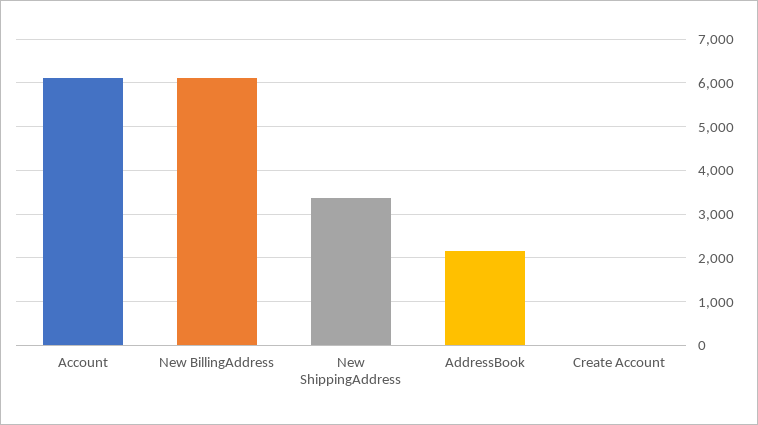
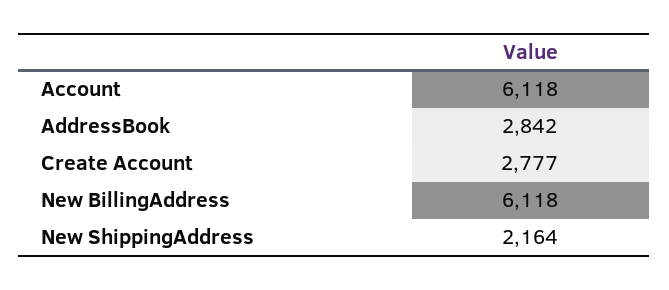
  {
    "Account": 6118,
    "New BillingAddress": 6118,
-   "New ShippingAddress": 3400,
+   "New ShippingAddress": 2164,
-   "AddressBook": 2200,
+   "AddressBook": 2842,
-   "Create Account": 0
+   "Create Account": 2777
  }

